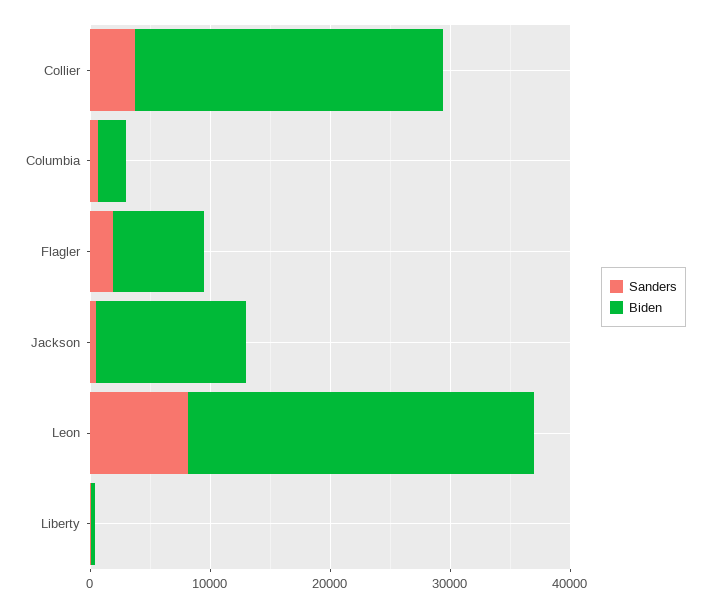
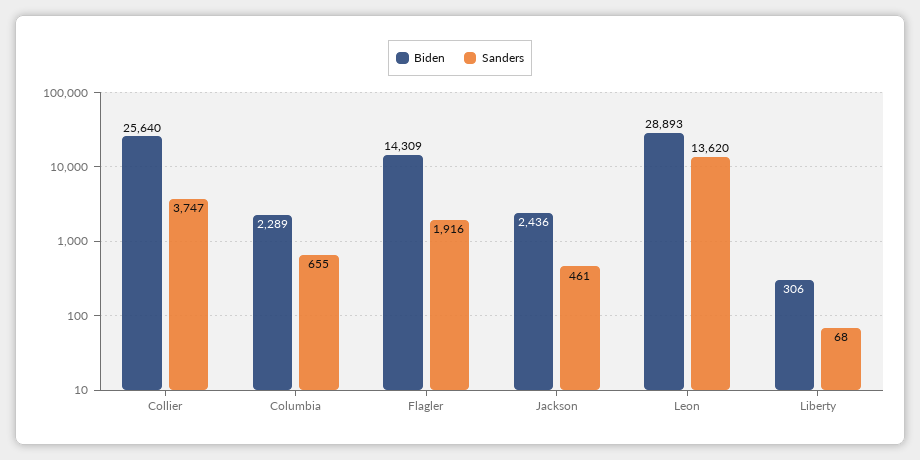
  {
    "Sanders": {
      "Collier": 3747,
      "Columbia": 655,
      "Flagler": 1916,
      "Jackson": 461,
-     "Leon": 8000,
+     "Leon": 13620,
      "Liberty": 68
    },
    "Biden": {
      "Collier": 25640,
      "Columbia": 2289,
-     "Flagler": 8000,
+     "Flagler": 14309,
-     "Jackson": 12000,
+     "Jackson": 2436,
      "Leon": 28893,
      "Liberty": 306
    }
  }

